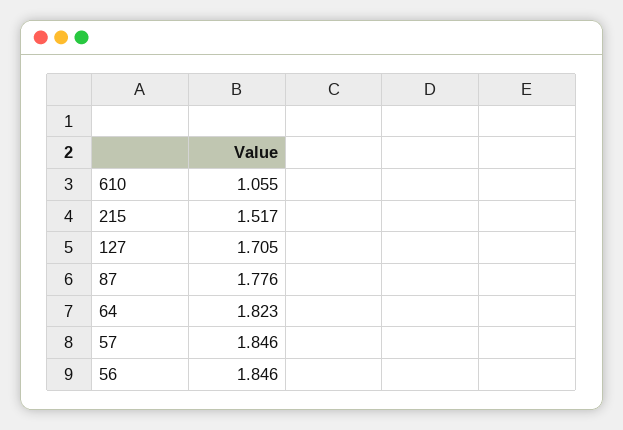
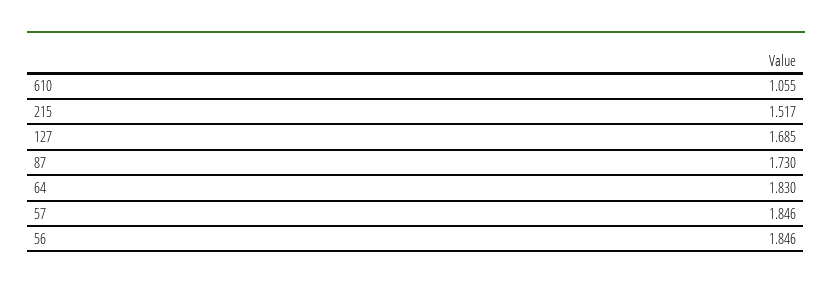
  {
    "610": 1.055,
    "215": 1.517,
-   "127": 1.705,
+   "127": 1.685,
-   "87": 1.776,
+   "87": 1.73,
-   "64": 1.823,
+   "64": 1.83,
    "57": 1.846,
    "56": 1.846
  }

